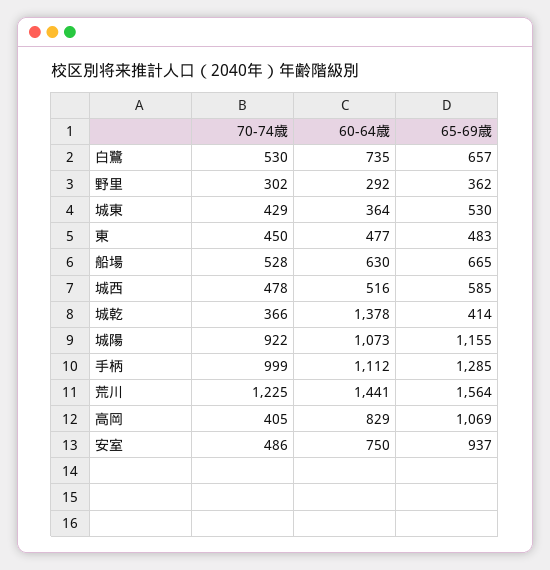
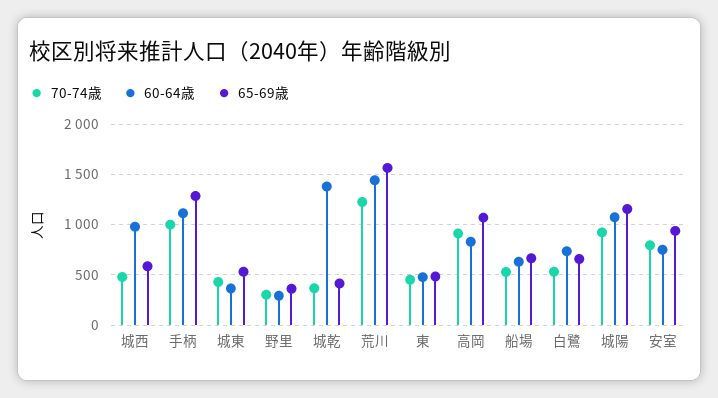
  {
    "70-74歳": {
      "白鷺": 530,
      "野里": 302,
      "城東": 429,
      "東": 450,
      "船場": 528,
      "城西": 478,
      "城乾": 366,
      "城陽": 922,
      "手柄": 999,
      "荒川": 1225,
-     "高岡": 405,
+     "高岡": 900,
-     "安室": 486
+     "安室": 800
    },
    "60-64歳": {
      "白鷺": 735,
      "野里": 292,
      "城東": 364,
      "東": 477,
      "船場": 630,
-     "城西": 516,
+     "城西": 1000,
      "城乾": 1378,
      "城陽": 1073,
      "手柄": 1112,
      "荒川": 1441,
      "高岡": 829,
      "安室": 750
    },
    "65-69歳": {
      "白鷺": 657,
      "野里": 362,
      "城東": 530,
      "東": 483,
      "船場": 665,
      "城西": 585,
      "城乾": 414,
      "城陽": 1155,
      "手柄": 1285,
      "荒川": 1564,
      "高岡": 1069,
      "安室": 937
    }
  }

